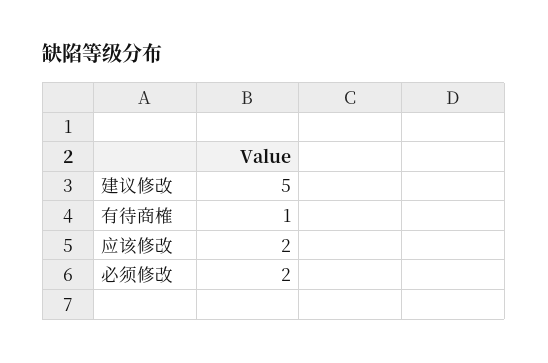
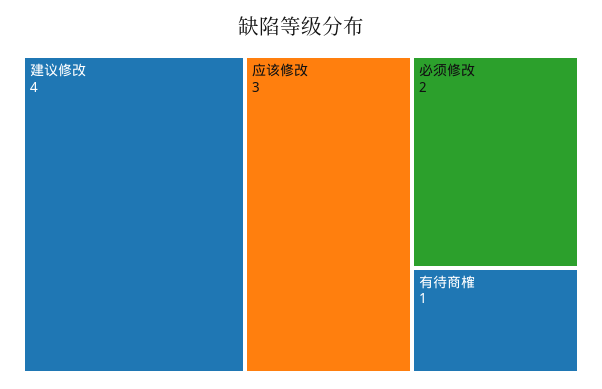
  {
-   "建议修改": 5,
+   "建议修改": 4,
    "有待商榷": 1,
-   "应该修改": 2,
+   "应该修改": 3,
    "必须修改": 2
  }

